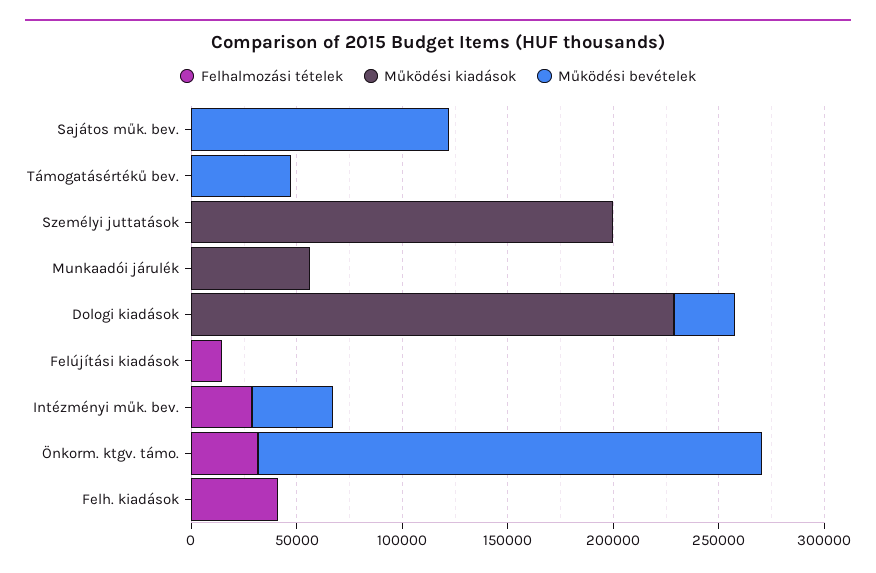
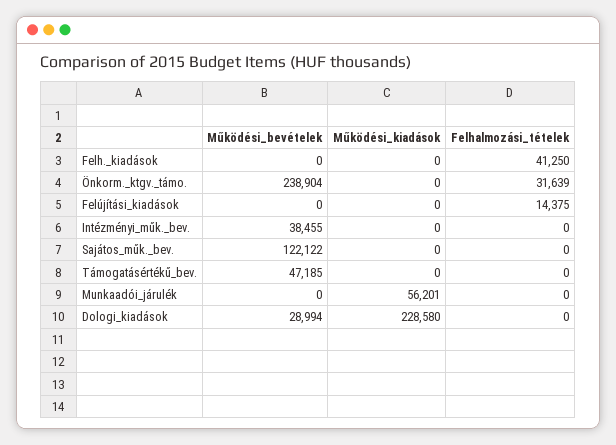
  {
    "Felhalmozási tételek": {
      "Sajátos műk. bev.": 0,
      "Támogatásértékű bev.": 0,
-     "Személyi juttatások": 0,
      "Munkaadói járulék": 0,
      "Dologi kiadások": 0,
      "Felújítási kiadások": 14375,
-     "Intézményi műk. bev.": 30000,
+     "Intézményi műk. bev.": 0,
      "Önkorm. ktgv. támo.": 31639,
      "Felh. kiadások": 41250
    },
    "Működési kiadások": {
      "Sajátos műk. bev.": 0,
      "Támogatásértékű bev.": 0,
-     "Személyi juttatások": 200000,
      "Munkaadói járulék": 56201,
      "Dologi kiadások": 228580,
      "Felújítási kiadások": 0,
      "Intézményi műk. bev.": 0,
      "Önkorm. ktgv. támo.": 0,
      "Felh. kiadások": 0
    },
    "Működési bevételek": {
      "Sajátos műk. bev.": 122122,
      "Támogatásértékű bev.": 47185,
-     "Személyi juttatások": 0,
      "Munkaadói járulék": 0,
      "Dologi kiadások": 28994,
      "Felújítási kiadások": 0,
      "Intézményi műk. bev.": 38455,
      "Önkorm. ktgv. támo.": 238904,
      "Felh. kiadások": 0
    }
  }

